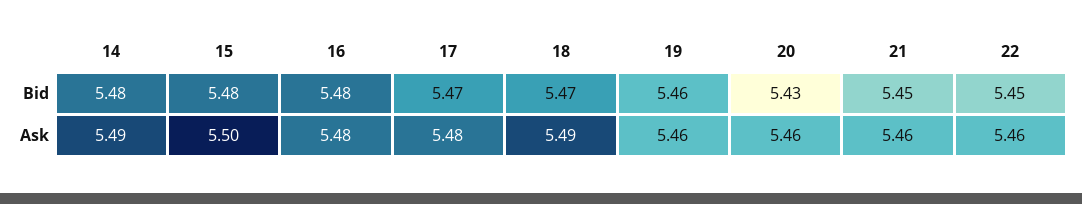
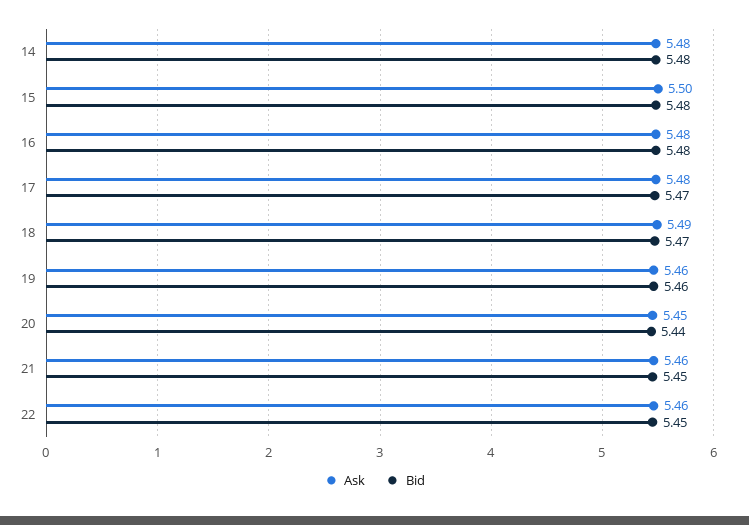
  {
    "Bid": {
      "14": 5.48,
      "15": 5.48,
      "16": 5.48,
      "17": 5.47,
      "18": 5.47,
      "19": 5.46,
-     "20": 5.43,
+     "20": 5.44,
      "21": 5.45,
      "22": 5.45
    },
    "Ask": {
-     "14": 5.49,
+     "14": 5.48,
      "15": 5.5,
      "16": 5.48,
      "17": 5.48,
      "18": 5.49,
      "19": 5.46,
-     "20": 5.46,
+     "20": 5.45,
      "21": 5.46,
      "22": 5.46
    }
  }

